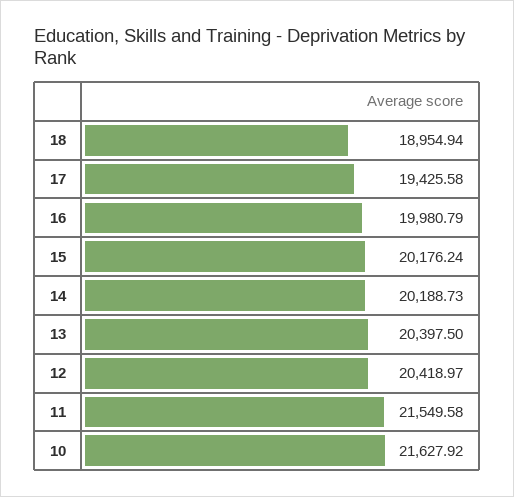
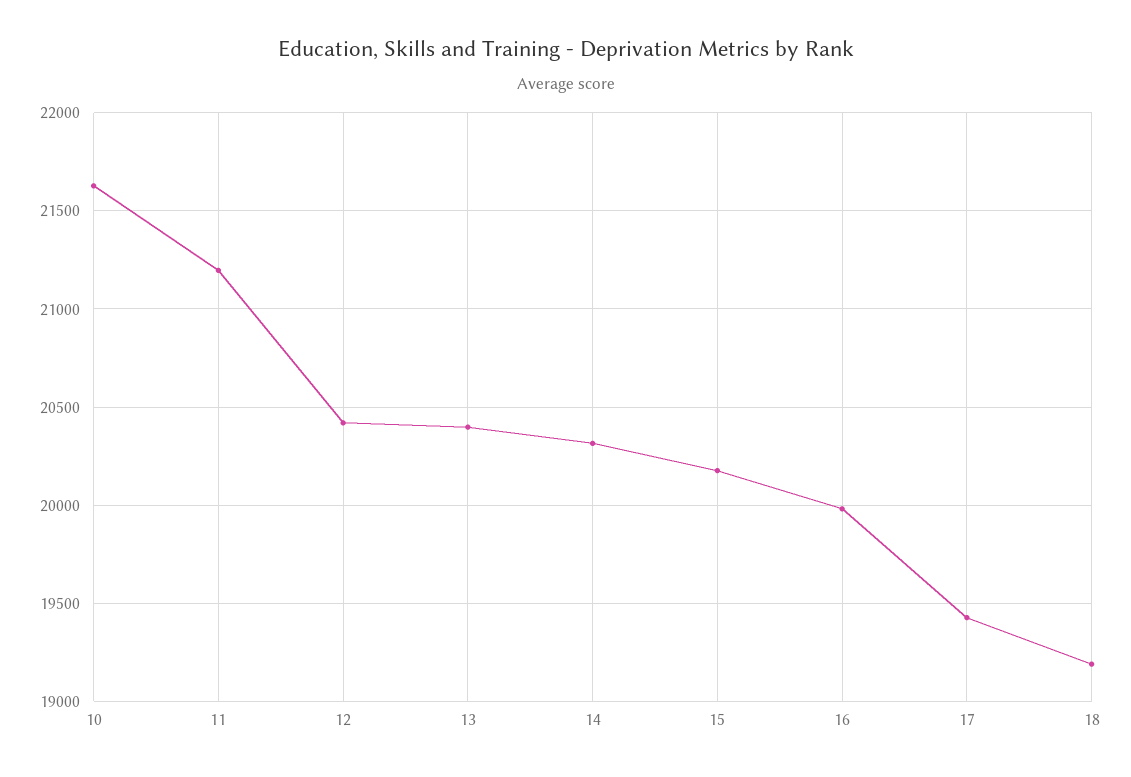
  {
-   "18": 18954.94,
+   "18": 19200,
    "17": 19425.58,
    "16": 19980.79,
    "15": 20176.24,
-   "14": 20188.73,
+   "14": 20300,
    "13": 20397.5,
    "12": 20418.97,
-   "11": 21549.58,
+   "11": 21200,
    "10": 21627.92
  }

